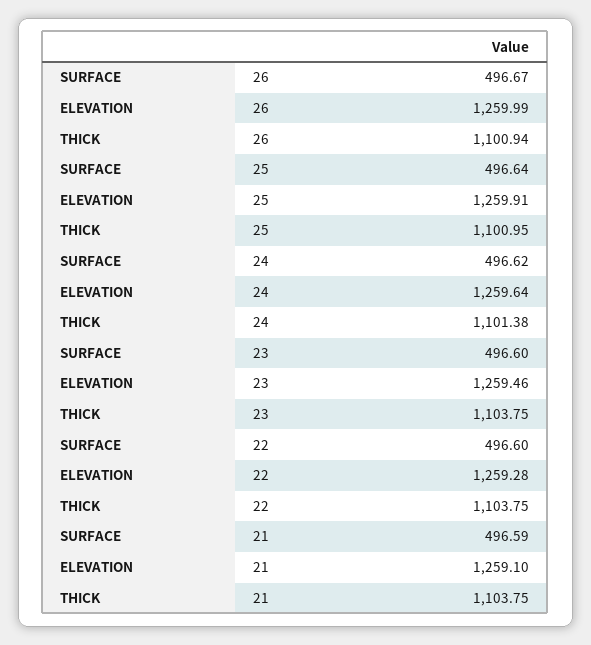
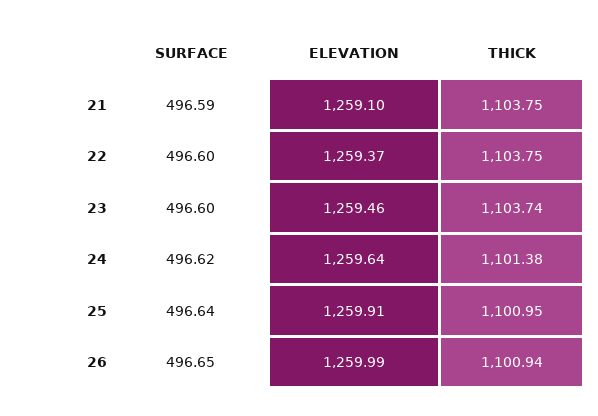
  {
    "SURFACE": {
-     "26": 496.67,
+     "26": 496.65,
      "25": 496.64,
      "24": 496.62,
      "23": 496.6,
      "22": 496.6,
      "21": 496.59
    },
    "ELEVATION": {
      "26": 1259.99,
      "25": 1259.91,
      "24": 1259.64,
      "23": 1259.46,
-     "22": 1259.28,
+     "22": 1259.37,
      "21": 1259.1
    },
    "THICK": {
      "26": 1100.94,
      "25": 1100.95,
      "24": 1101.38,
-     "23": 1103.75,
+     "23": 1103.74,
      "22": 1103.75,
      "21": 1103.75
    }
  }

